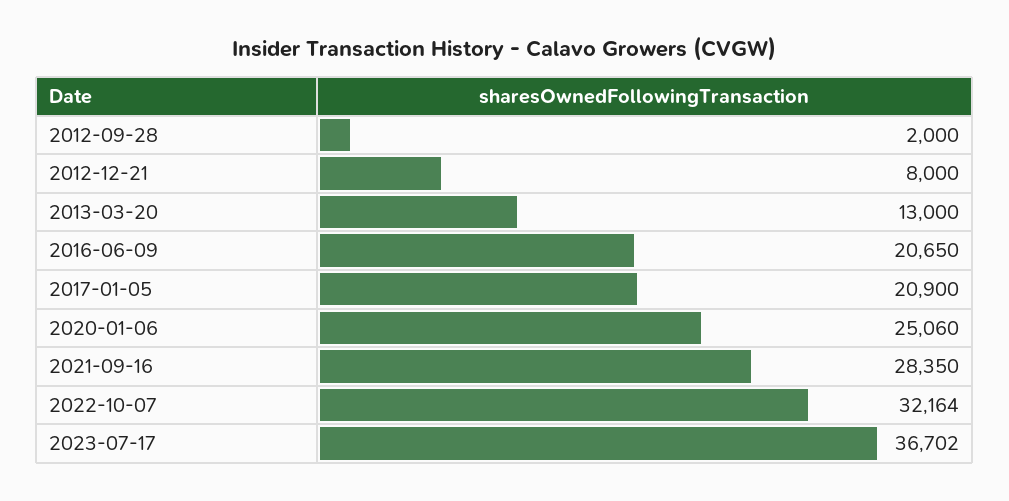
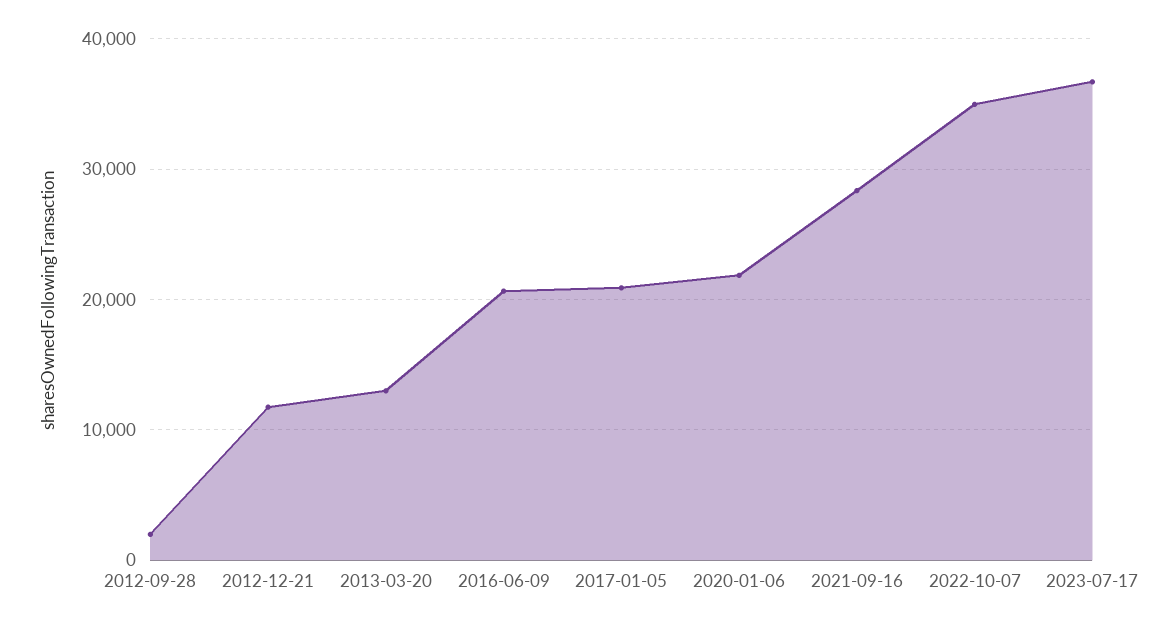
  {
    "2012-09-28": 2000,
-   "2012-12-21": 8000,
+   "2012-12-21": 12000,
    "2013-03-20": 13000,
    "2016-06-09": 20650,
    "2017-01-05": 20900,
-   "2020-01-06": 25060,
+   "2020-01-06": 22000,
    "2021-09-16": 28350,
-   "2022-10-07": 32164,
+   "2022-10-07": 35000,
    "2023-07-17": 36702
  }

